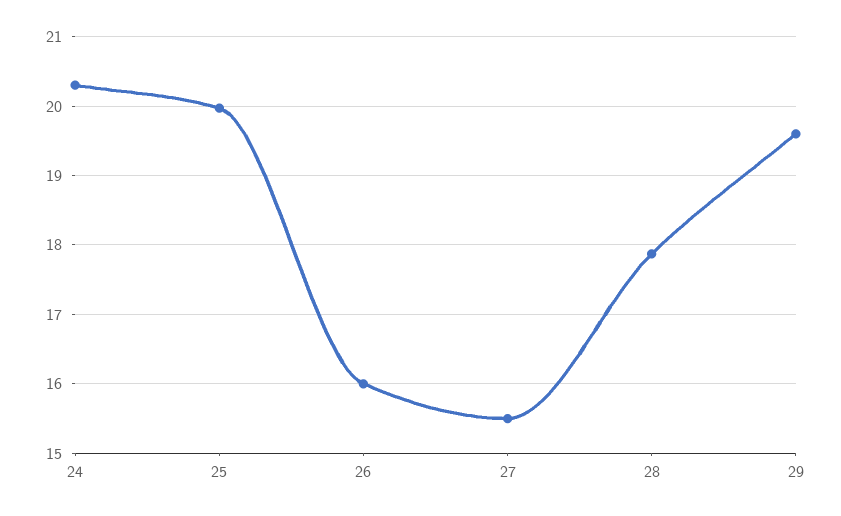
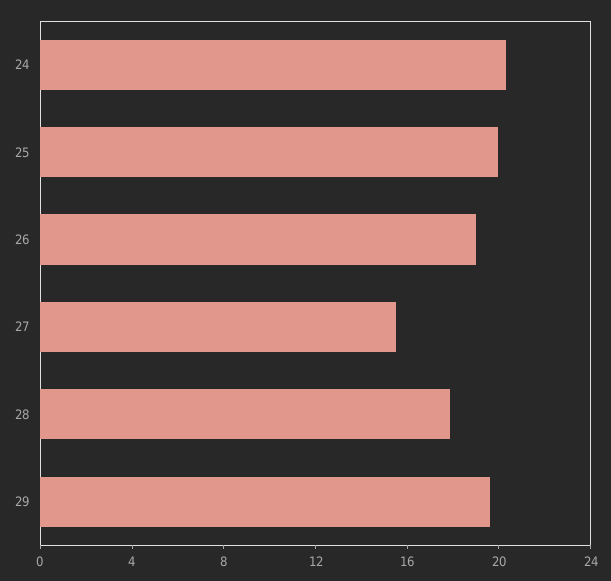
  {
    "24": 20.3,
    "25": 20,
-   "26": 16,
+   "26": 19,
    "27": 15.5,
    "28": 17.9,
    "29": 19.6
  }

